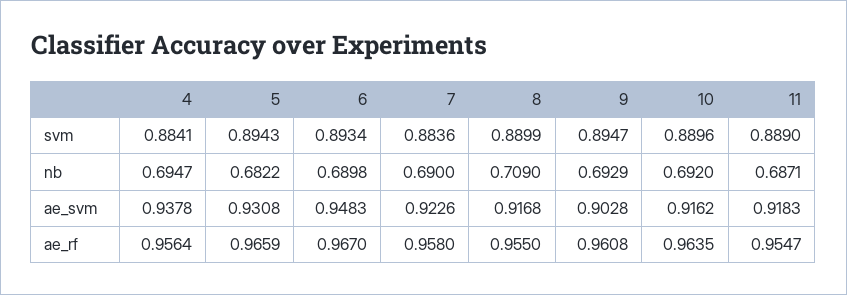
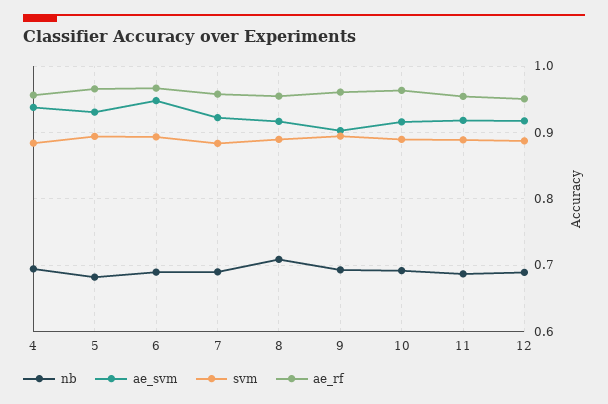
  {
    "svm": {
      "4": 0.8841,
      "5": 0.8943,
      "6": 0.8934,
      "7": 0.8836,
      "8": 0.8899,
      "9": 0.8947,
      "10": 0.8896,
-     "11": 0.889
+     "11": 0.889,
+     "12": 0.89
    },
    "nb": {
      "4": 0.6947,
      "5": 0.6822,
      "6": 0.6898,
      "7": 0.69,
      "8": 0.709,
      "9": 0.6929,
      "10": 0.692,
-     "11": 0.6871
+     "11": 0.6871,
+     "12": 0.69
    },
    "ae_svm": {
      "4": 0.9378,
      "5": 0.9308,
      "6": 0.9483,
      "7": 0.9226,
      "8": 0.9168,
      "9": 0.9028,
      "10": 0.9162,
-     "11": 0.9183
+     "11": 0.9183,
+     "12": 0.92
    },
    "ae_rf": {
      "4": 0.9564,
      "5": 0.9659,
      "6": 0.967,
      "7": 0.958,
      "8": 0.955,
      "9": 0.9608,
      "10": 0.9635,
-     "11": 0.9547
+     "11": 0.9547,
+     "12": 0.95
    }
  }

